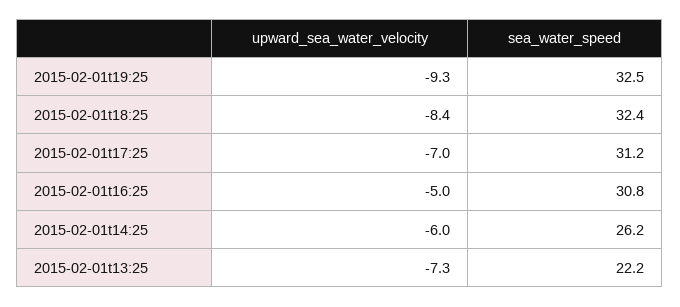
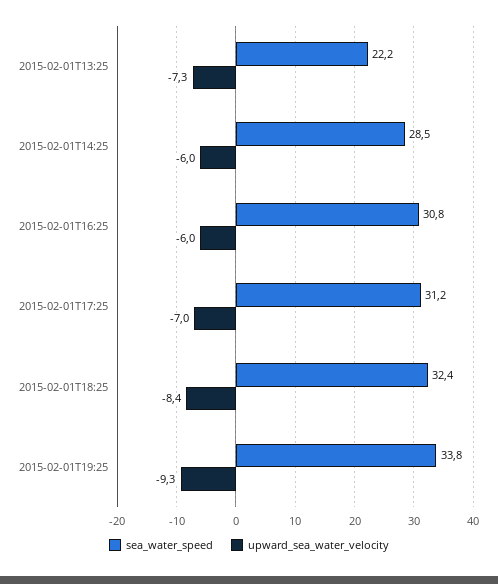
  {
    "upward_sea_water_velocity": {
      "2015-02-01t19:25": -9.3,
      "2015-02-01t18:25": -8.4,
      "2015-02-01t17:25": -7,
-     "2015-02-01t16:25": -5,
+     "2015-02-01t16:25": -6,
      "2015-02-01t14:25": -6,
      "2015-02-01t13:25": -7.3
    },
    "sea_water_speed": {
-     "2015-02-01t19:25": 32.5,
+     "2015-02-01t19:25": 33.8,
      "2015-02-01t18:25": 32.4,
      "2015-02-01t17:25": 31.2,
      "2015-02-01t16:25": 30.8,
-     "2015-02-01t14:25": 26.2,
+     "2015-02-01t14:25": 28.5,
      "2015-02-01t13:25": 22.2
    }
  }

